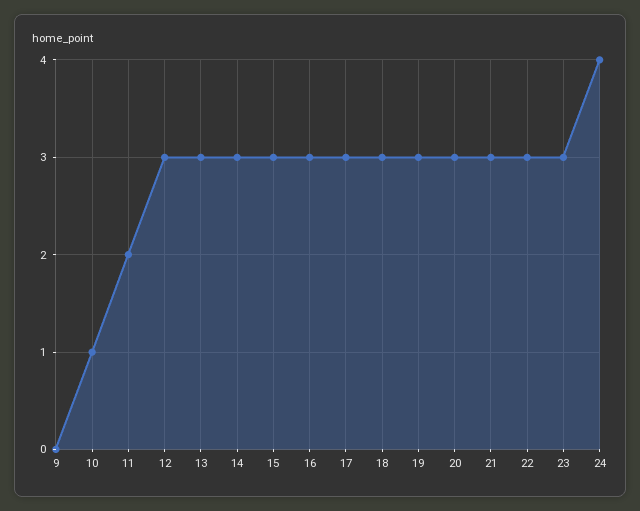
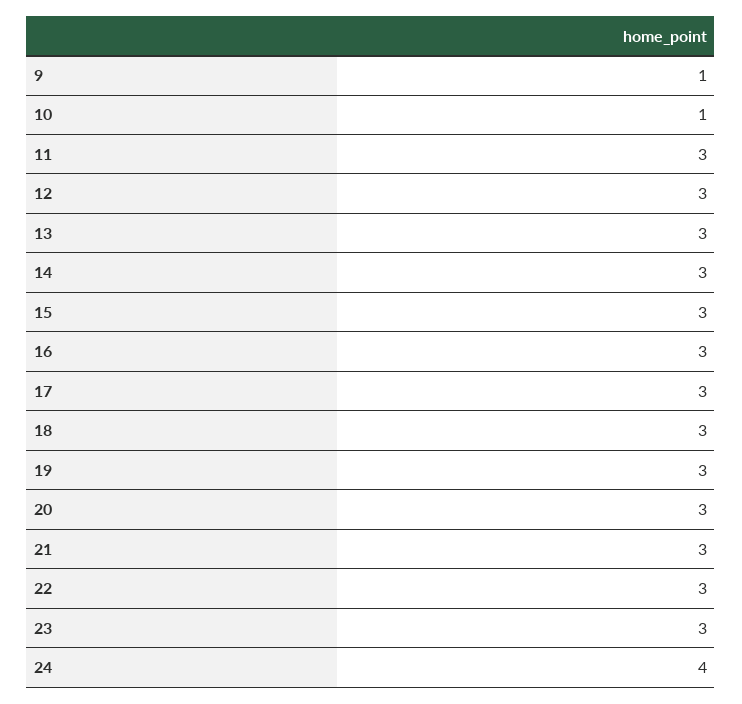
  {
-   "9": 0,
+   "9": 1,
    "10": 1,
-   "11": 2,
+   "11": 3,
    "12": 3,
    "13": 3,
    "14": 3,
    "15": 3,
    "16": 3,
    "17": 3,
    "18": 3,
    "19": 3,
    "20": 3,
    "21": 3,
    "22": 3,
    "23": 3,
    "24": 4
  }

